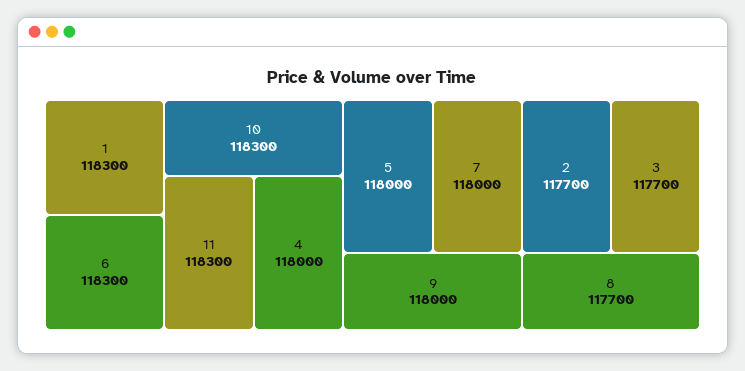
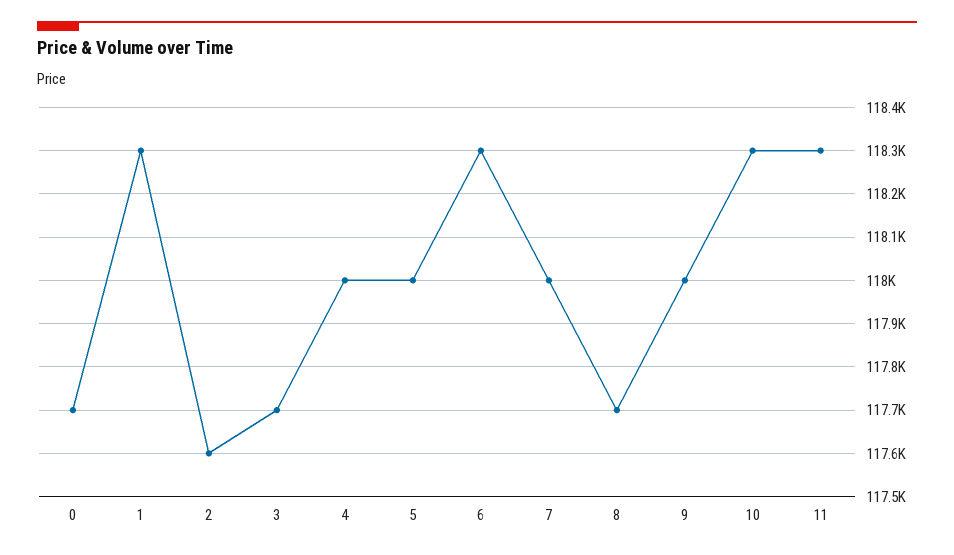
  {
    "1": 118300,
    "6": 118300,
    "10": 118300,
    "11": 118300,
    "4": 118000,
    "5": 118000,
    "7": 118000,
    "9": 118000,
-   "2": 117700,
+   "2": 117600,
    "3": 117700,
-   "8": 117700
+   "8": 117700,
+   "0": 117700
  }

